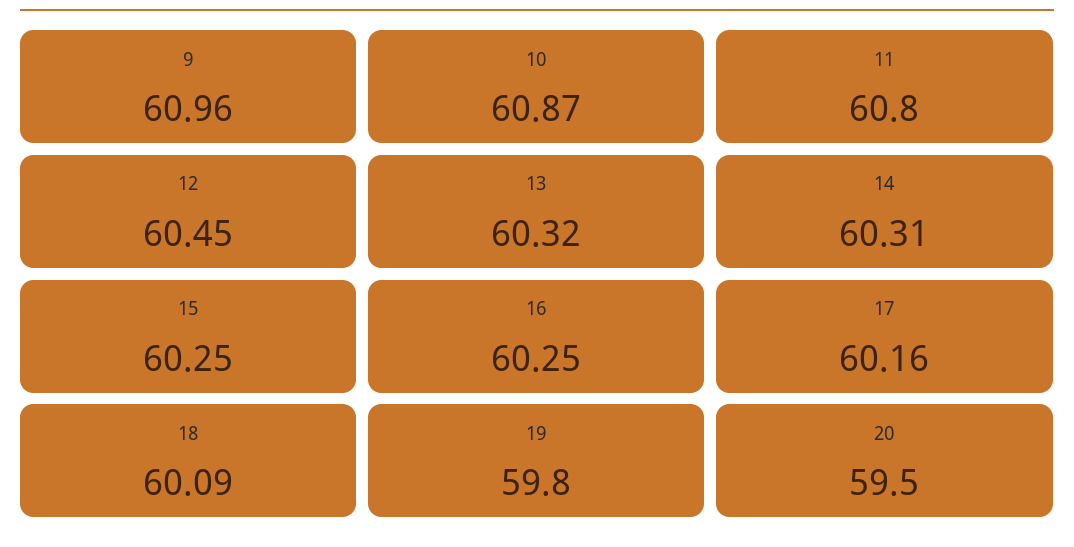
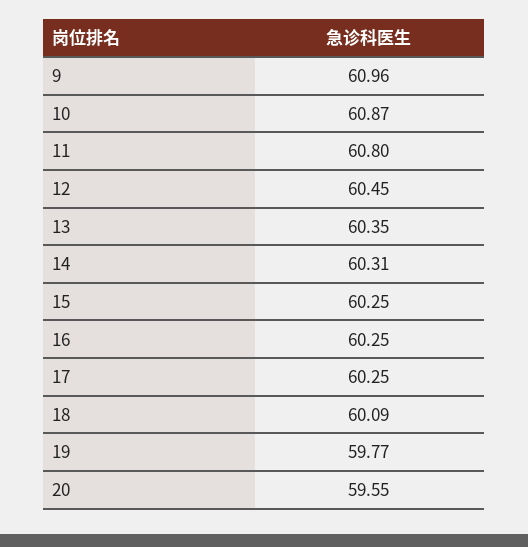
  {
    "9": 60.96,
    "10": 60.87,
    "11": 60.8,
    "12": 60.45,
-   "13": 60.32,
+   "13": 60.35,
    "14": 60.31,
    "15": 60.25,
    "16": 60.25,
-   "17": 60.16,
+   "17": 60.25,
    "18": 60.09,
-   "19": 59.8,
+   "19": 59.77,
-   "20": 59.5
+   "20": 59.55
  }

